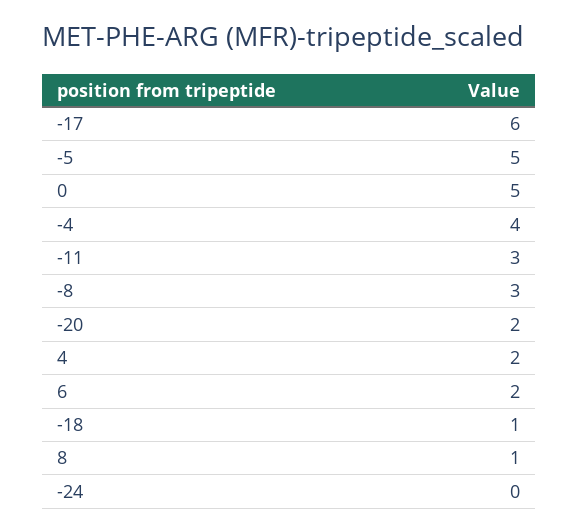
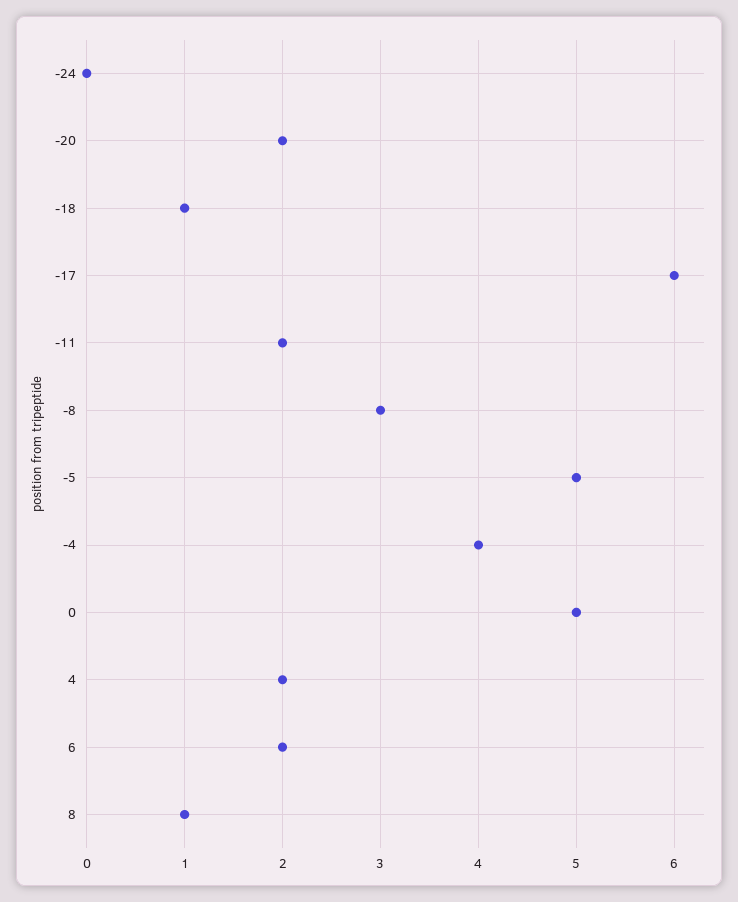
  {
    "-17": 6,
    "-5": 5,
    "0": 5,
    "-4": 4,
-   "-11": 3,
+   "-11": 2,
    "-8": 3,
    "-20": 2,
    "4": 2,
    "6": 2,
    "-18": 1,
    "8": 1,
    "-24": 0
  }

